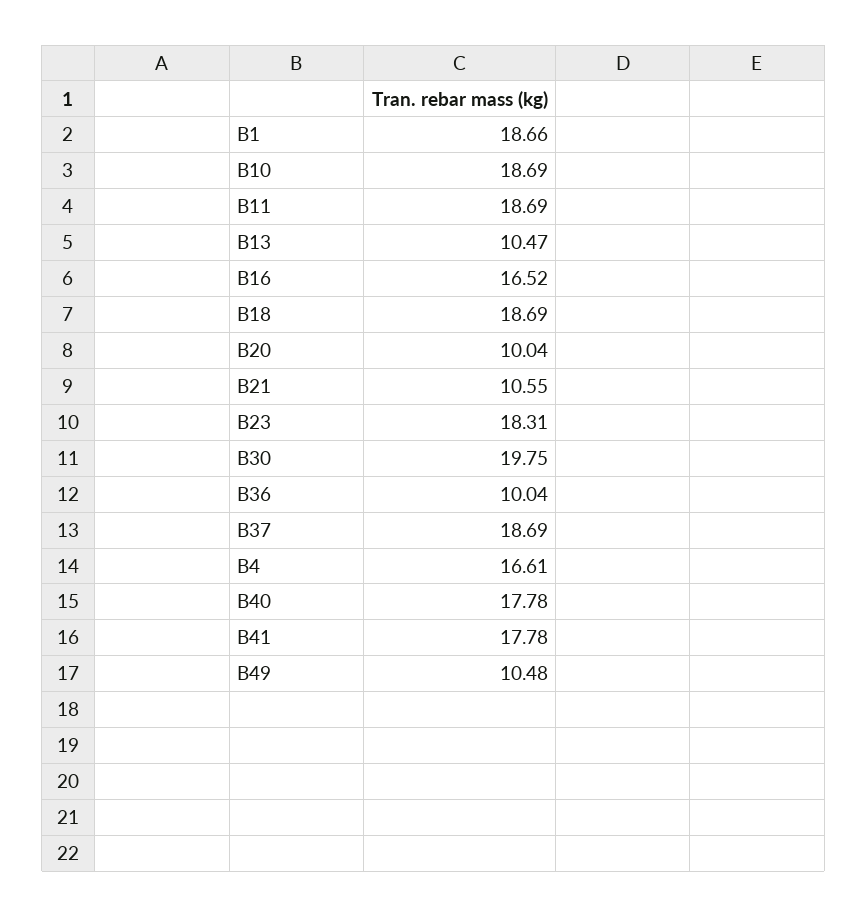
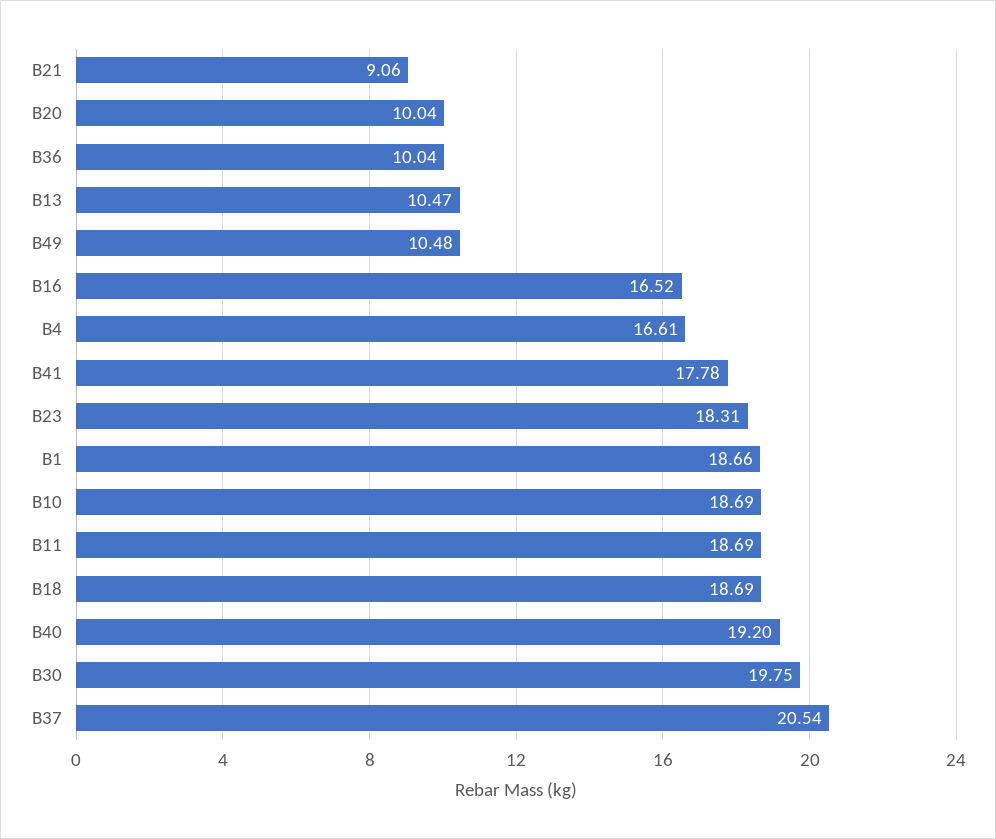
  {
    "B1": 18.66,
    "B10": 18.69,
    "B11": 18.69,
    "B13": 10.47,
    "B16": 16.52,
    "B18": 18.69,
    "B20": 10.04,
-   "B21": 10.55,
+   "B21": 9.06,
    "B23": 18.31,
    "B30": 19.75,
    "B36": 10.04,
-   "B37": 18.69,
+   "B37": 20.54,
    "B4": 16.61,
-   "B40": 17.78,
+   "B40": 19.2,
    "B41": 17.78,
    "B49": 10.48
  }

